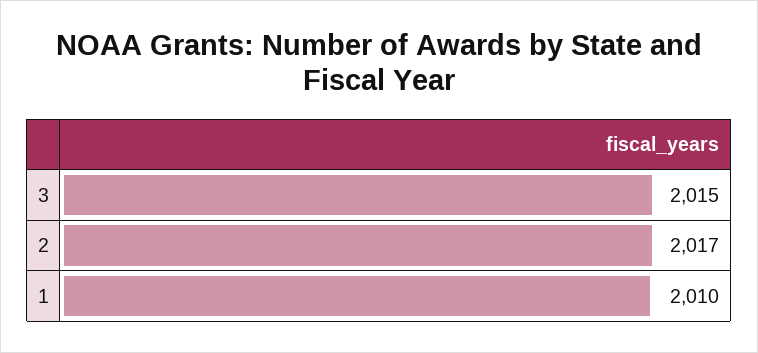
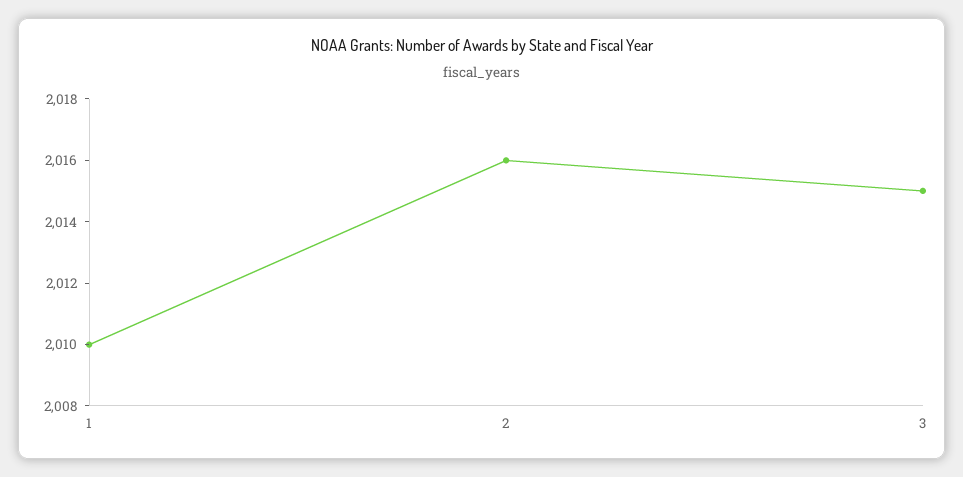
  {
    "3": 2015,
-   "2": 2017,
+   "2": 2016,
    "1": 2010
  }

